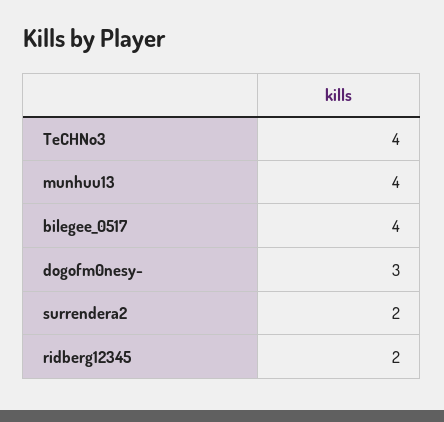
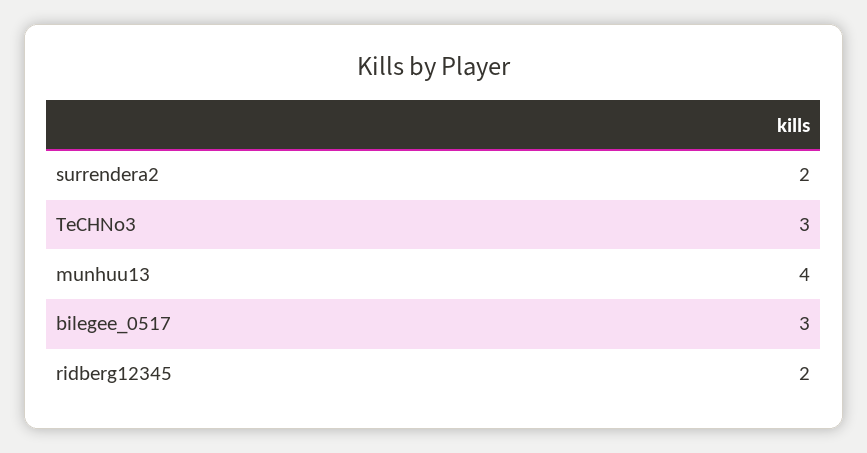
  {
-   "TeCHNo3": 4,
+   "TeCHNo3": 3,
    "munhuu13": 4,
-   "bilegee_0517": 4,
+   "bilegee_0517": 3,
-   "dogofm0nesy-": 3,
    "surrendera2": 2,
    "ridberg12345": 2
  }

